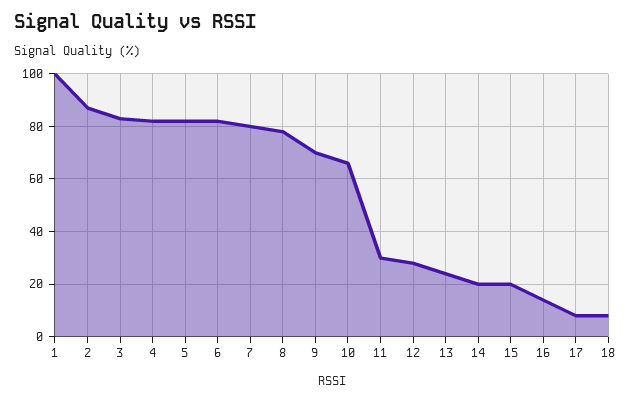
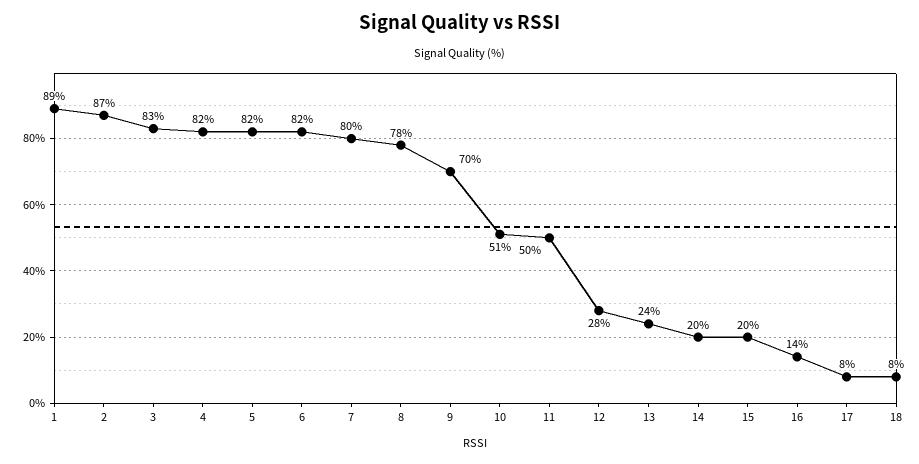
  {
-   "1": 100,
+   "1": 89,
    "2": 87,
    "3": 83,
    "4": 82,
    "5": 82,
    "6": 82,
    "7": 80,
    "8": 78,
    "9": 70,
-   "10": 65,
+   "10": 51,
-   "11": 30,
+   "11": 50,
    "12": 28,
    "13": 24,
    "14": 20,
    "15": 20,
    "16": 14,
    "17": 8,
    "18": 8
  }

